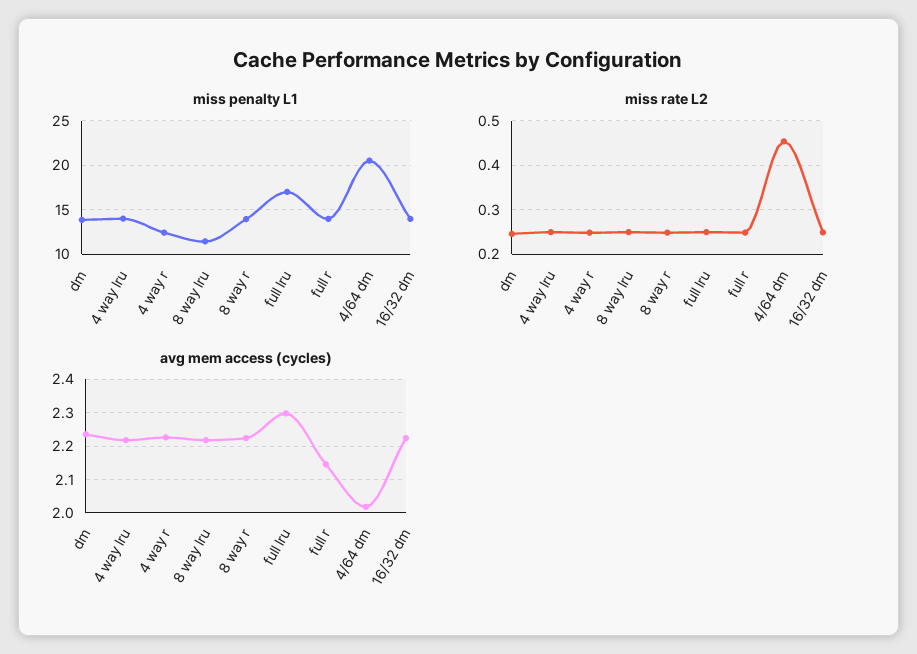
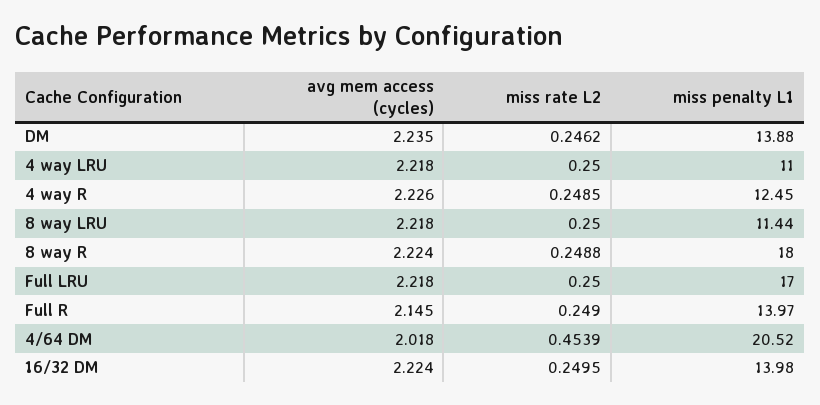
  {
    "miss penalty L1": {
      "dm": 13.88,
-     "4 way lru": 14,
+     "4 way lru": 11,
      "4 way r": 12.45,
      "8 way lru": 11.44,
-     "8 way r": 14,
+     "8 way r": 18,
      "full lru": 17,
      "full r": 13.97,
      "4/64 dm": 20.52,
      "16/32 dm": 13.98
    },
    "miss rate L2": {
      "dm": 0.2462,
      "4 way lru": 0.25,
      "4 way r": 0.2485,
      "8 way lru": 0.25,
      "8 way r": 0.2488,
      "full lru": 0.25,
      "full r": 0.249,
      "4/64 dm": 0.4539,
      "16/32 dm": 0.2495
    },
    "avg mem access (cycles)": {
      "dm": 2.235,
      "4 way lru": 2.218,
      "4 way r": 2.226,
      "8 way lru": 2.218,
      "8 way r": 2.224,
-     "full lru": 2.3,
+     "full lru": 2.218,
      "full r": 2.145,
      "4/64 dm": 2.018,
      "16/32 dm": 2.224
    }
  }

